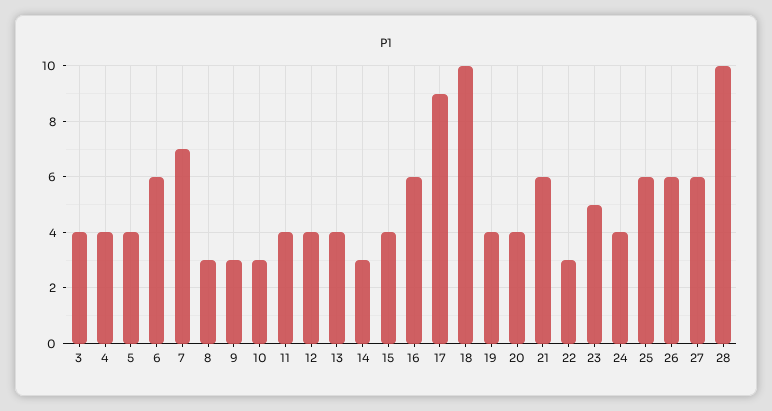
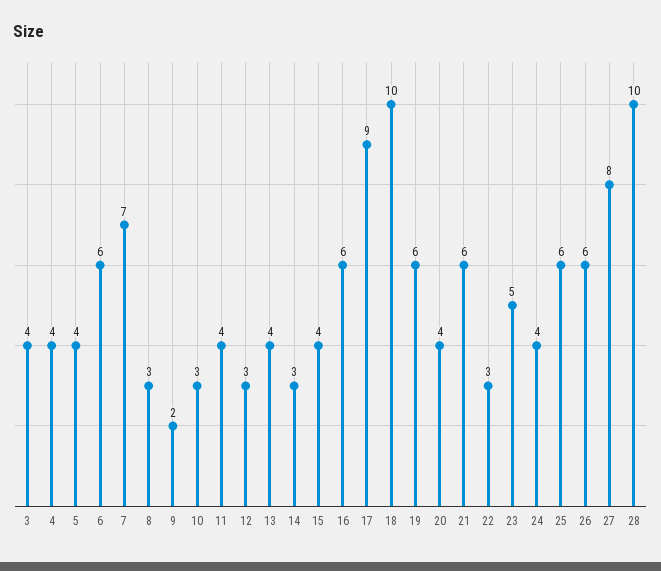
  {
    "3": 4,
    "4": 4,
    "5": 4,
    "6": 6,
    "7": 7,
    "8": 3,
-   "9": 3,
+   "9": 2,
    "10": 3,
    "11": 4,
-   "12": 4,
+   "12": 3,
    "13": 4,
    "14": 3,
    "15": 4,
    "16": 6,
    "17": 9,
    "18": 10,
-   "19": 4,
+   "19": 6,
    "20": 4,
    "21": 6,
    "22": 3,
    "23": 5,
    "24": 4,
    "25": 6,
    "26": 6,
-   "27": 6,
+   "27": 8,
    "28": 10
  }

